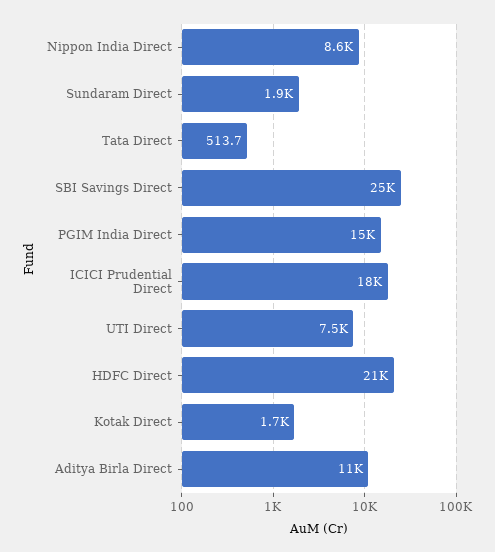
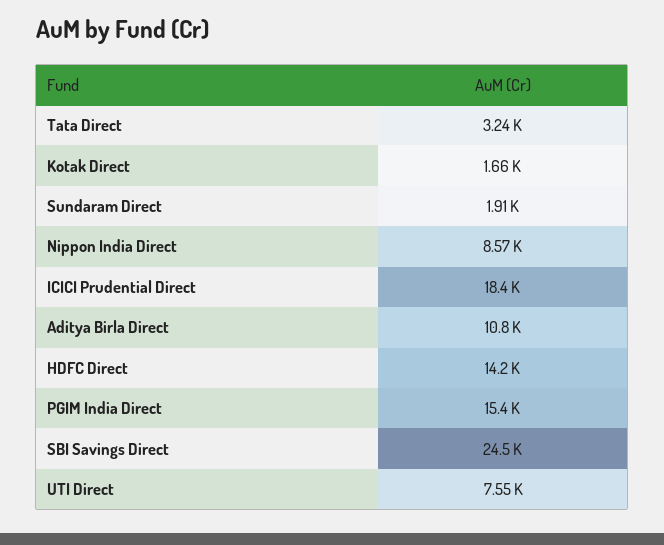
  {
    "Nippon India Direct": 8570,
    "Sundaram Direct": 1910,
-   "Tata Direct": 513.7,
+   "Tata Direct": 3240,
    "SBI Savings Direct": 24500,
    "PGIM India Direct": 15400,
    "ICICI Prudential Direct": 18400,
    "UTI Direct": 7550,
-   "HDFC Direct": 21000,
+   "HDFC Direct": 14200,
    "Kotak Direct": 1660,
    "Aditya Birla Direct": 10800
  }

